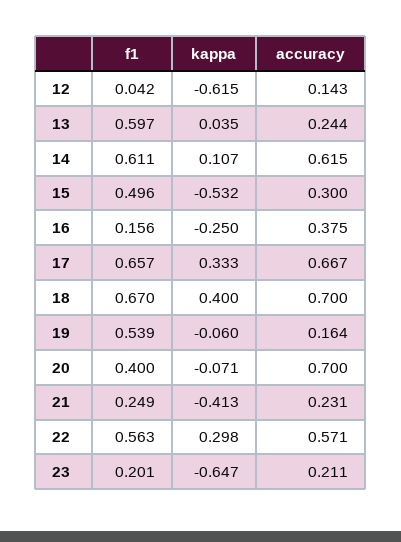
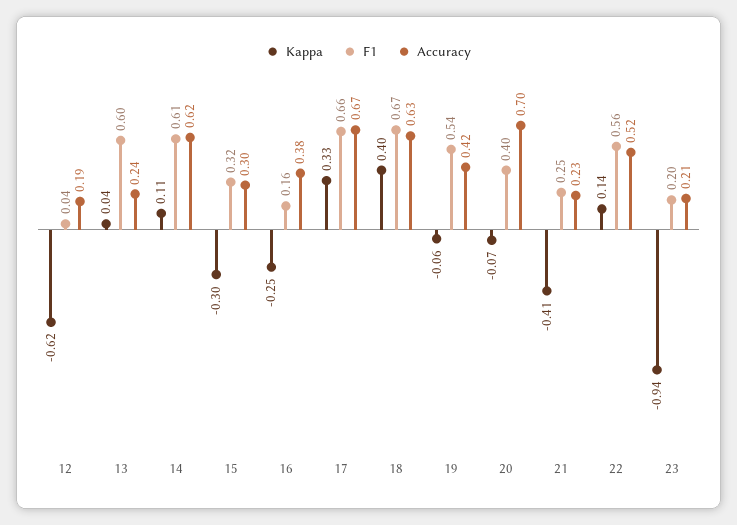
  {
    "f1": {
      "12": 0.042,
      "13": 0.597,
      "14": 0.611,
-     "15": 0.496,
+     "15": 0.32,
      "16": 0.156,
      "17": 0.657,
      "18": 0.67,
      "19": 0.539,
      "20": 0.4,
      "21": 0.249,
      "22": 0.563,
      "23": 0.201
    },
    "kappa": {
      "12": -0.615,
      "13": 0.035,
      "14": 0.107,
-     "15": -0.532,
+     "15": -0.3,
      "16": -0.25,
      "17": 0.333,
      "18": 0.4,
      "19": -0.06,
      "20": -0.071,
      "21": -0.413,
-     "22": 0.298,
+     "22": 0.14,
-     "23": -0.647
+     "23": -0.94
    },
    "accuracy": {
-     "12": 0.143,
+     "12": 0.19,
      "13": 0.244,
      "14": 0.615,
      "15": 0.3,
      "16": 0.375,
      "17": 0.667,
-     "18": 0.7,
+     "18": 0.63,
-     "19": 0.164,
+     "19": 0.42,
      "20": 0.7,
      "21": 0.231,
-     "22": 0.571,
+     "22": 0.52,
      "23": 0.211
    }
  }

